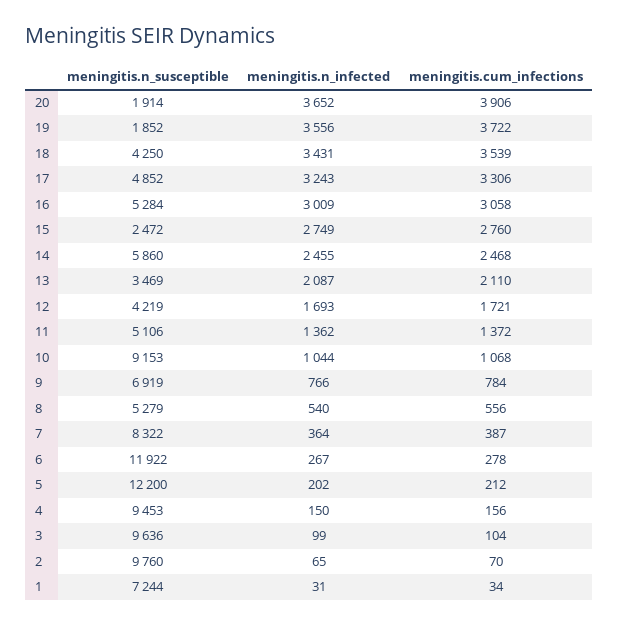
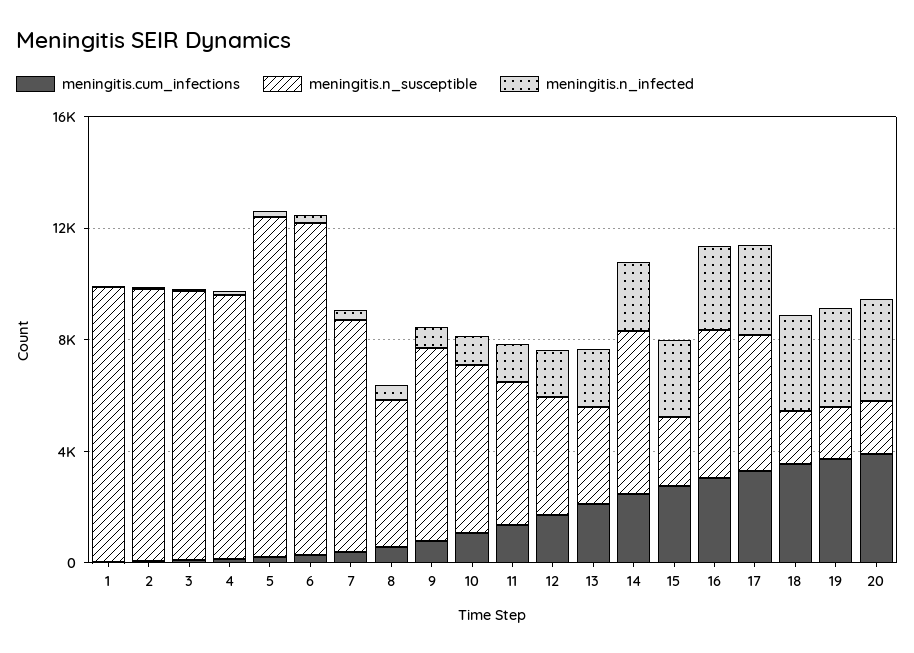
  {
    "meningitis.n_susceptible": {
      "20": 1914,
      "19": 1852,
-     "18": 4250,
+     "18": 2000,
      "17": 4852,
      "16": 5284,
      "15": 2472,
      "14": 5860,
      "13": 3469,
      "12": 4219,
      "11": 5106,
-     "10": 9153,
+     "10": 6000,
      "9": 6919,
      "8": 5279,
      "7": 8322,
      "6": 11922,
      "5": 12200,
      "4": 9453,
      "3": 9636,
      "2": 9760,
-     "1": 7244
+     "1": 10000
    },
    "meningitis.n_infected": {
      "20": 3652,
      "19": 3556,
      "18": 3431,
      "17": 3243,
      "16": 3009,
      "15": 2749,
      "14": 2455,
      "13": 2087,
      "12": 1693,
      "11": 1362,
      "10": 1044,
      "9": 766,
      "8": 540,
      "7": 364,
      "6": 267,
      "5": 202,
      "4": 150,
      "3": 99,
      "2": 65,
      "1": 31
    },
    "meningitis.cum_infections": {
      "20": 3906,
      "19": 3722,
      "18": 3539,
      "17": 3306,
      "16": 3058,
      "15": 2760,
      "14": 2468,
      "13": 2110,
      "12": 1721,
      "11": 1372,
      "10": 1068,
      "9": 784,
      "8": 556,
      "7": 387,
      "6": 278,
      "5": 212,
      "4": 156,
      "3": 104,
      "2": 70,
      "1": 34
    }
  }

